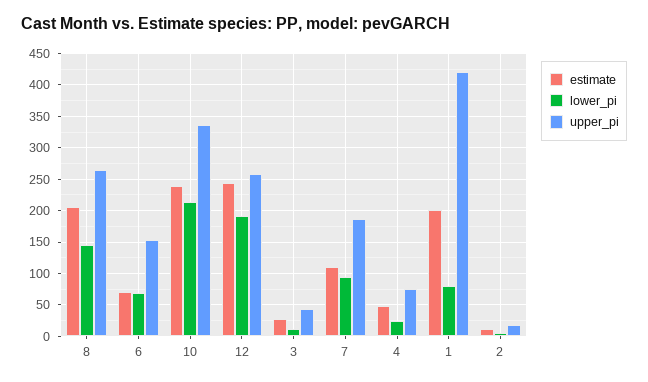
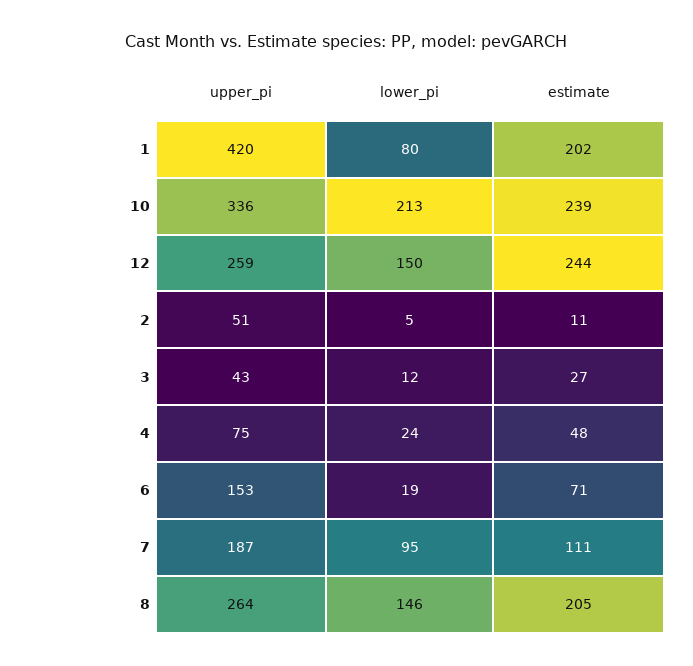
  {
    "estimate": {
      "8": 205,
      "6": 71,
      "10": 239,
      "12": 244,
      "3": 27,
      "7": 111,
      "4": 48,
      "1": 202,
      "2": 11
    },
    "lower_pi": {
      "8": 146,
-     "6": 70,
+     "6": 19,
      "10": 213,
-     "12": 190,
+     "12": 150,
      "3": 12,
      "7": 95,
      "4": 24,
      "1": 80,
      "2": 5
    },
    "upper_pi": {
      "8": 264,
      "6": 153,
      "10": 336,
      "12": 259,
      "3": 43,
      "7": 187,
      "4": 75,
      "1": 420,
-     "2": 20
+     "2": 51
    }
  }

